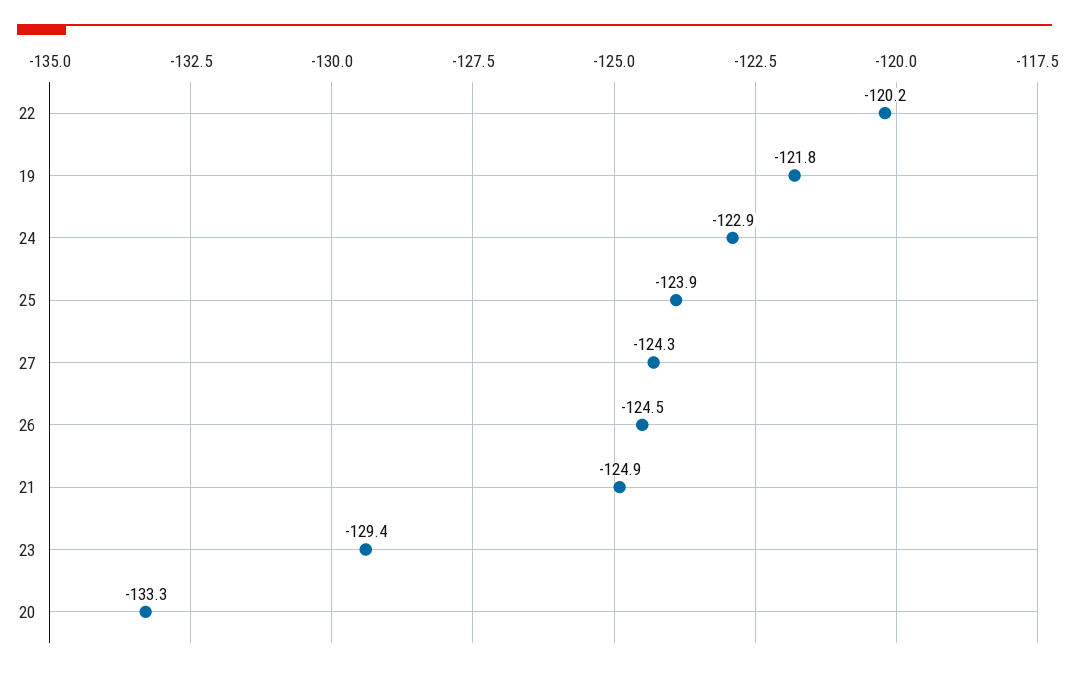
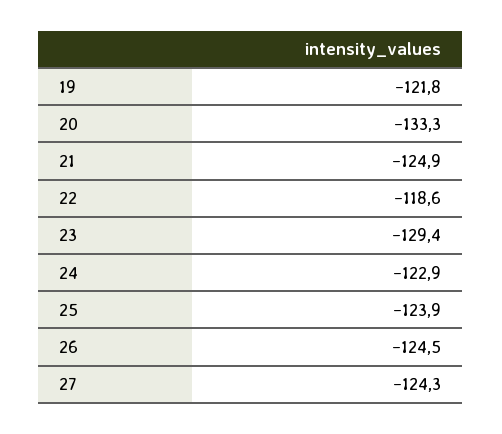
  {
-   "22": -120.2,
+   "22": -118.6,
    "19": -121.8,
    "24": -122.9,
    "25": -123.9,
    "27": -124.3,
    "26": -124.5,
    "21": -124.9,
    "23": -129.4,
    "20": -133.3
  }

